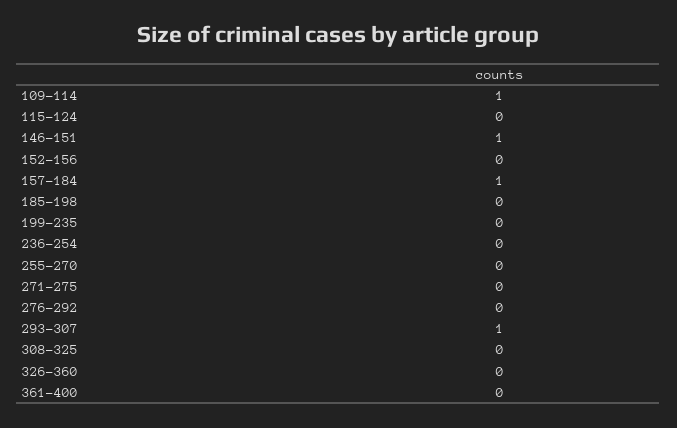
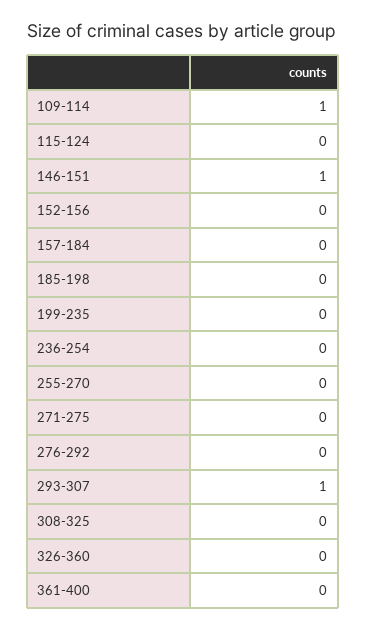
  {
    "109-114": 1,
    "115-124": 0,
    "146-151": 1,
    "152-156": 0,
-   "157-184": 1,
+   "157-184": 0,
    "185-198": 0,
    "199-235": 0,
    "236-254": 0,
    "255-270": 0,
    "271-275": 0,
    "276-292": 0,
    "293-307": 1,
    "308-325": 0,
    "326-360": 0,
    "361-400": 0
  }

